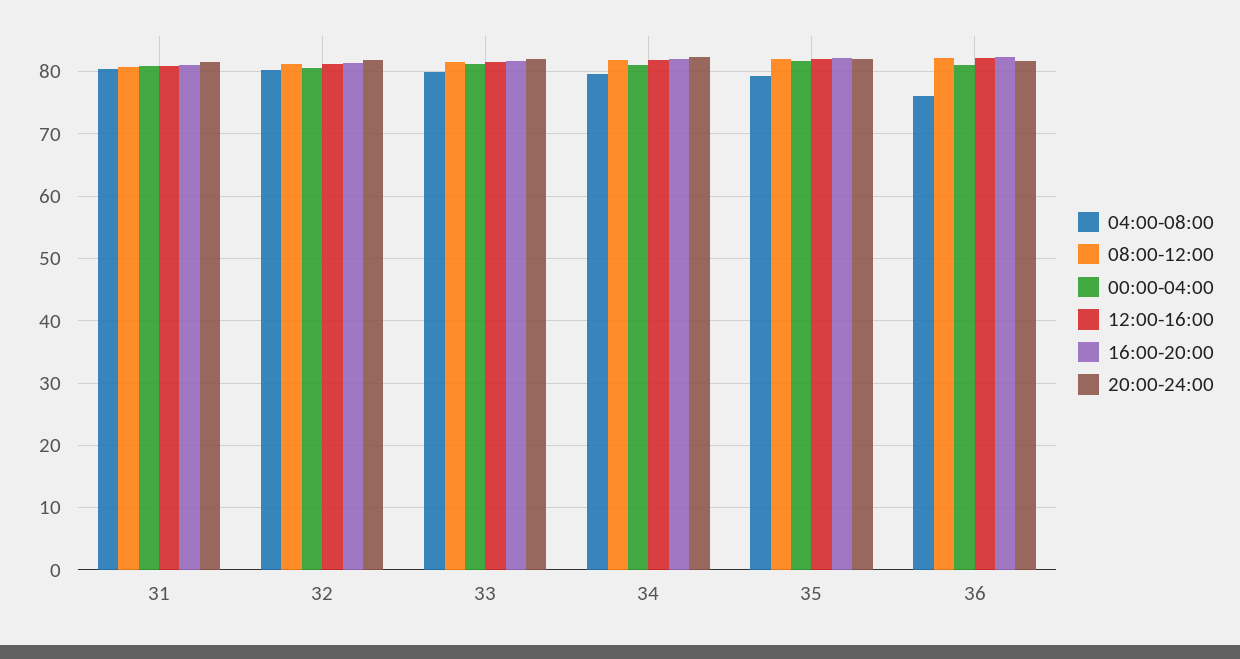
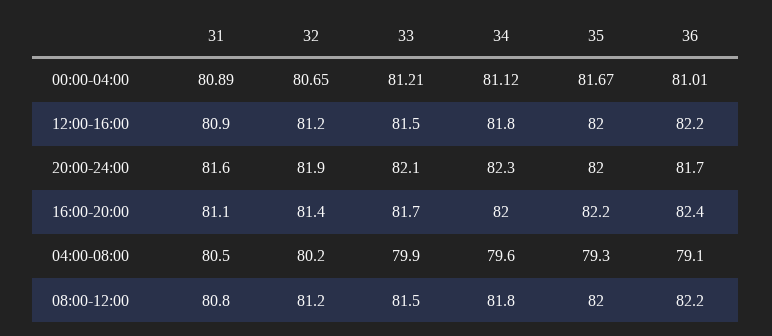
  {
    "04:00-08:00": {
      "31": 80.5,
      "32": 80.2,
      "33": 79.9,
      "34": 79.6,
      "35": 79.3,
-     "36": 76
+     "36": 79.1
    },
    "08:00-12:00": {
      "31": 80.8,
      "32": 81.2,
      "33": 81.5,
      "34": 81.8,
      "35": 82,
      "36": 82.2
    },
    "00:00-04:00": {
      "31": 80.89,
      "32": 80.65,
      "33": 81.21,
      "34": 81.12,
      "35": 81.67,
      "36": 81.01
    },
    "12:00-16:00": {
      "31": 80.9,
      "32": 81.2,
      "33": 81.5,
      "34": 81.8,
      "35": 82,
      "36": 82.2
    },
    "16:00-20:00": {
      "31": 81.1,
      "32": 81.4,
      "33": 81.7,
      "34": 82,
      "35": 82.2,
      "36": 82.4
    },
    "20:00-24:00": {
      "31": 81.6,
      "32": 81.9,
      "33": 82.1,
      "34": 82.3,
      "35": 82,
      "36": 81.7
    }
  }

